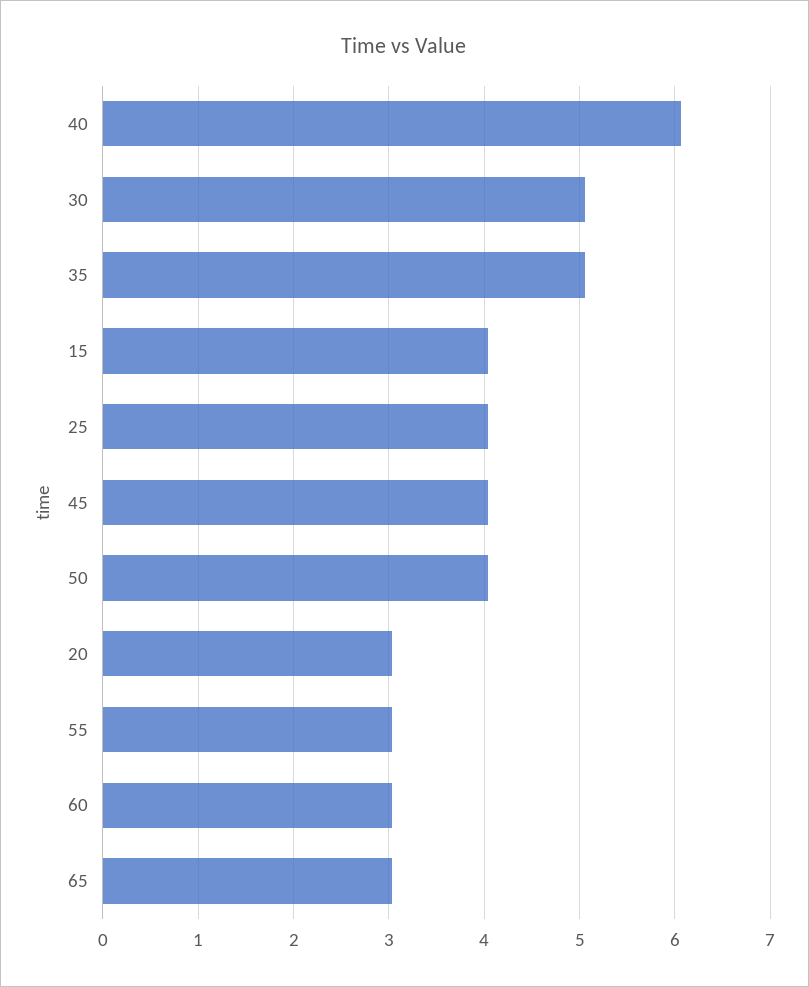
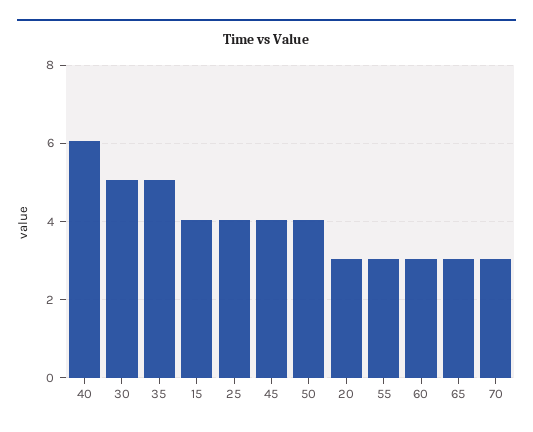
  {
    "40": 6.1,
    "30": 5.1,
    "35": 5.1,
    "15": 4,
    "25": 4,
    "45": 4,
    "50": 4,
    "20": 3,
    "55": 3,
    "60": 3,
-   "65": 3
+   "65": 3,
+   "70": 3
  }

